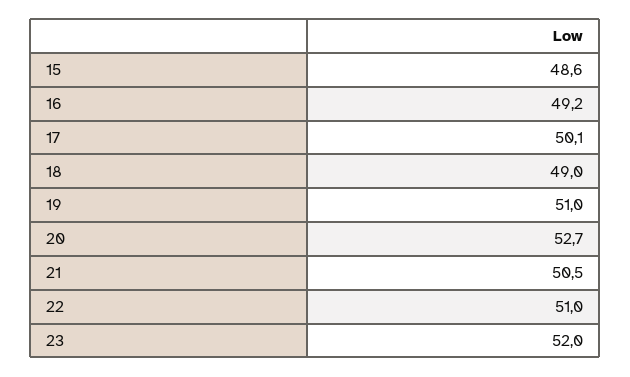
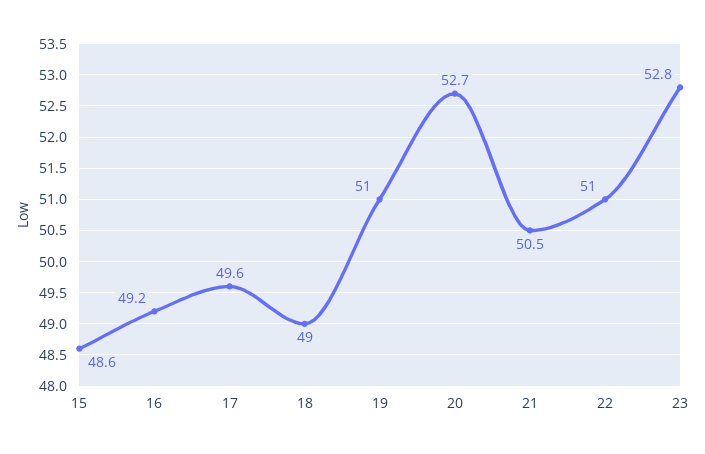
  {
    "15": 48.6,
    "16": 49.2,
-   "17": 50.1,
+   "17": 49.6,
    "18": 49,
    "19": 51,
    "20": 52.7,
    "21": 50.5,
    "22": 51,
-   "23": 52
+   "23": 52.8
  }

